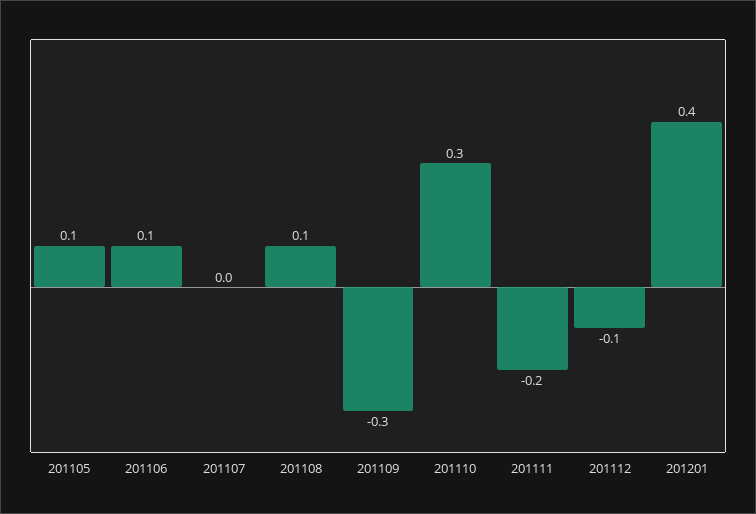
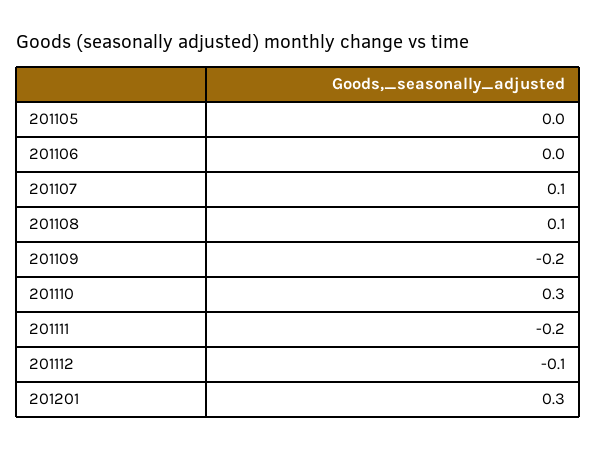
  {
-   "201105": 0.1,
+   "201105": 0,
-   "201106": 0.1,
+   "201106": 0,
-   "201107": 0,
+   "201107": 0.1,
    "201108": 0.1,
-   "201109": -0.3,
+   "201109": -0.2,
    "201110": 0.3,
    "201111": -0.2,
    "201112": -0.1,
-   "201201": 0.4
+   "201201": 0.3
  }

